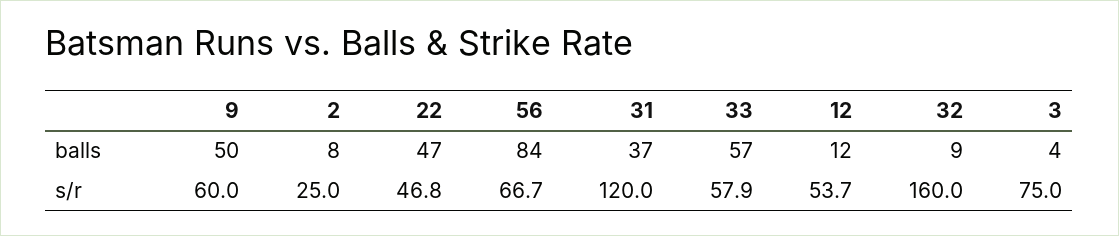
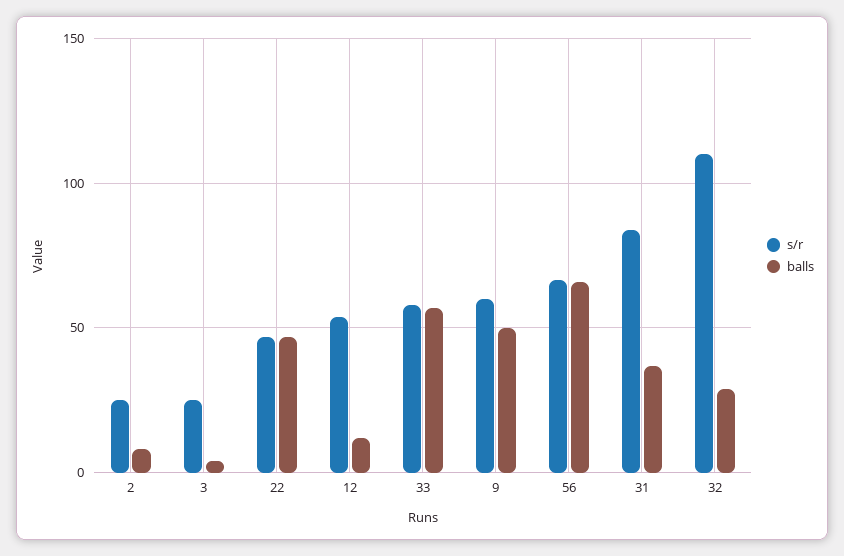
  {
    "balls": {
      "9": 50,
      "2": 8,
      "22": 47,
-     "56": 84,
+     "56": 65,
      "31": 37,
      "33": 57,
      "12": 12,
-     "32": 9,
+     "32": 30,
      "3": 4
    },
    "s/r": {
      "9": 60,
      "2": 25,
      "22": 46.8,
      "56": 66.7,
-     "31": 120,
+     "31": 85,
      "33": 57.9,
      "12": 53.7,
-     "32": 160,
+     "32": 110,
-     "3": 75
+     "3": 25
    }
  }

